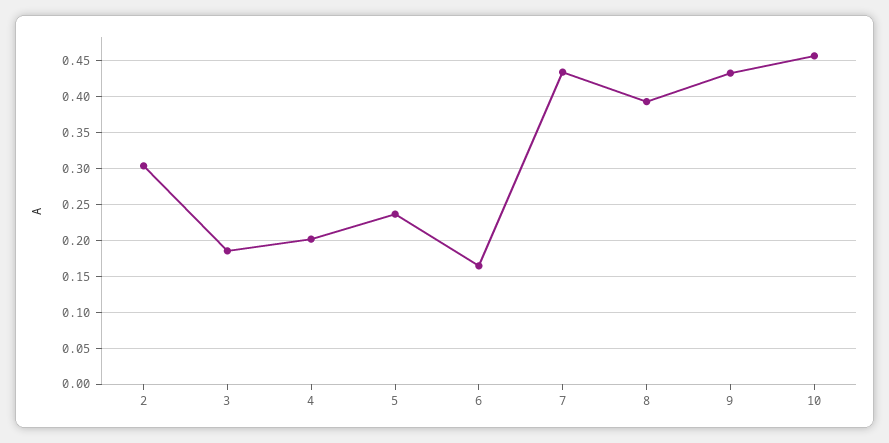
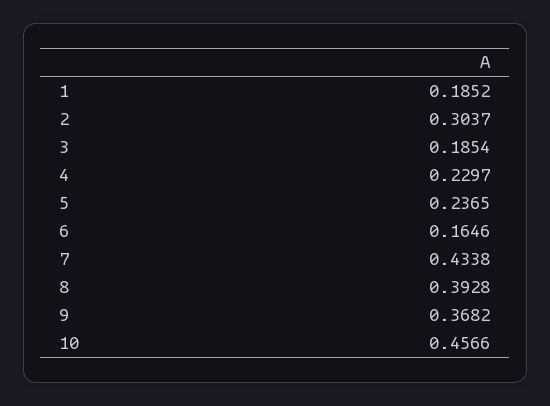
  {
    "2": 0.3037,
    "3": 0.1854,
-   "4": 0.2,
+   "4": 0.2297,
    "5": 0.2365,
    "6": 0.1646,
    "7": 0.4338,
    "8": 0.3928,
-   "9": 0.43,
+   "9": 0.3682,
-   "10": 0.4566
+   "10": 0.4566,
+   "1": 0.1852
  }

